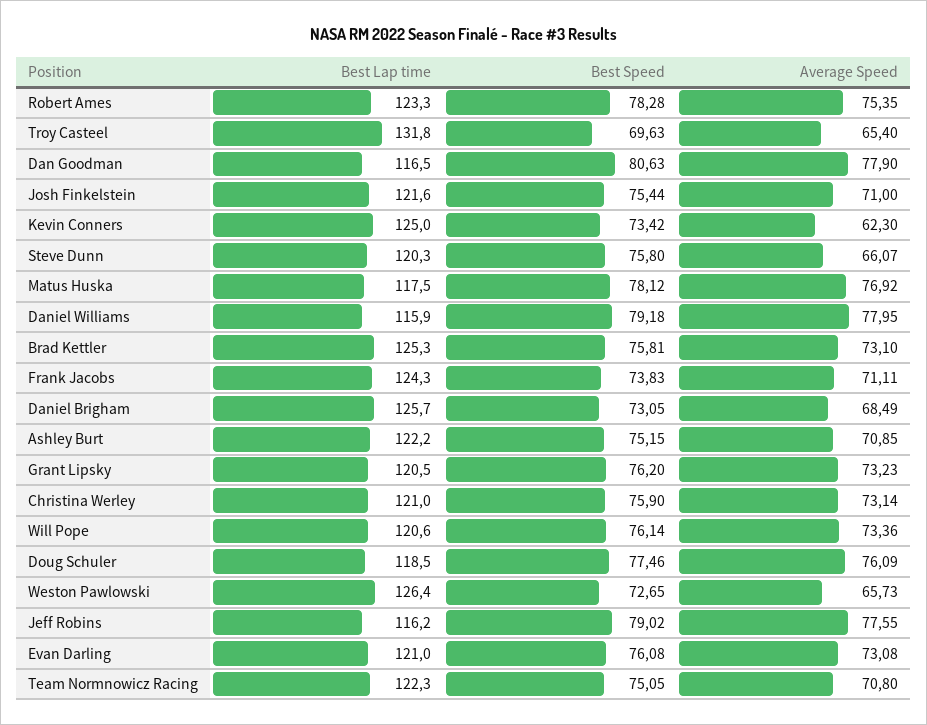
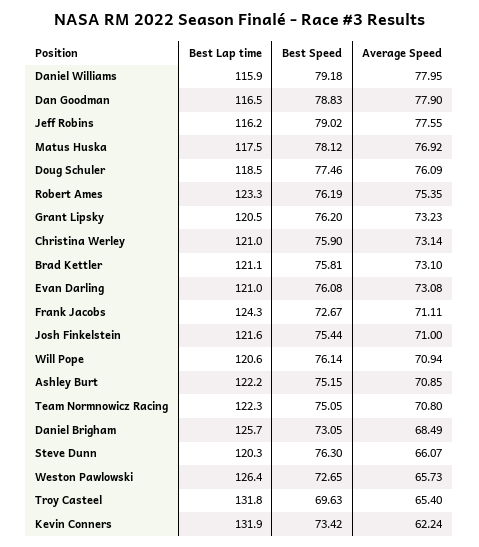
  {
    "Best Lap time": {
      "Robert Ames": 123.3,
      "Troy Casteel": 131.8,
      "Dan Goodman": 116.5,
      "Josh Finkelstein": 121.6,
-     "Kevin Conners": 125,
+     "Kevin Conners": 131.9,
      "Steve Dunn": 120.3,
      "Matus Huska": 117.5,
      "Daniel Williams": 115.9,
-     "Brad Kettler": 125.3,
+     "Brad Kettler": 121.1,
      "Frank Jacobs": 124.3,
      "Daniel Brigham": 125.7,
      "Ashley Burt": 122.2,
      "Grant Lipsky": 120.5,
      "Christina Werley": 121,
      "Will Pope": 120.6,
      "Doug Schuler": 118.5,
      "Weston Pawlowski": 126.4,
      "Jeff Robins": 116.2,
      "Evan Darling": 121,
      "Team Normnowicz Racing": 122.3
    },
    "Best Speed": {
-     "Robert Ames": 78.28,
+     "Robert Ames": 76.19,
      "Troy Casteel": 69.63,
-     "Dan Goodman": 80.63,
+     "Dan Goodman": 78.83,
      "Josh Finkelstein": 75.44,
      "Kevin Conners": 73.42,
-     "Steve Dunn": 75.8,
+     "Steve Dunn": 76.3,
      "Matus Huska": 78.12,
      "Daniel Williams": 79.18,
      "Brad Kettler": 75.81,
-     "Frank Jacobs": 73.83,
+     "Frank Jacobs": 72.67,
      "Daniel Brigham": 73.05,
      "Ashley Burt": 75.15,
      "Grant Lipsky": 76.2,
      "Christina Werley": 75.9,
      "Will Pope": 76.14,
      "Doug Schuler": 77.46,
      "Weston Pawlowski": 72.65,
      "Jeff Robins": 79.02,
      "Evan Darling": 76.08,
      "Team Normnowicz Racing": 75.05
    },
    "Average Speed": {
      "Robert Ames": 75.35,
      "Troy Casteel": 65.4,
      "Dan Goodman": 77.9,
      "Josh Finkelstein": 71,
-     "Kevin Conners": 62.3,
+     "Kevin Conners": 62.24,
      "Steve Dunn": 66.07,
      "Matus Huska": 76.92,
      "Daniel Williams": 77.95,
      "Brad Kettler": 73.1,
      "Frank Jacobs": 71.11,
      "Daniel Brigham": 68.49,
      "Ashley Burt": 70.85,
      "Grant Lipsky": 73.23,
      "Christina Werley": 73.14,
-     "Will Pope": 73.36,
+     "Will Pope": 70.94,
      "Doug Schuler": 76.09,
      "Weston Pawlowski": 65.73,
      "Jeff Robins": 77.55,
      "Evan Darling": 73.08,
      "Team Normnowicz Racing": 70.8
    }
  }

